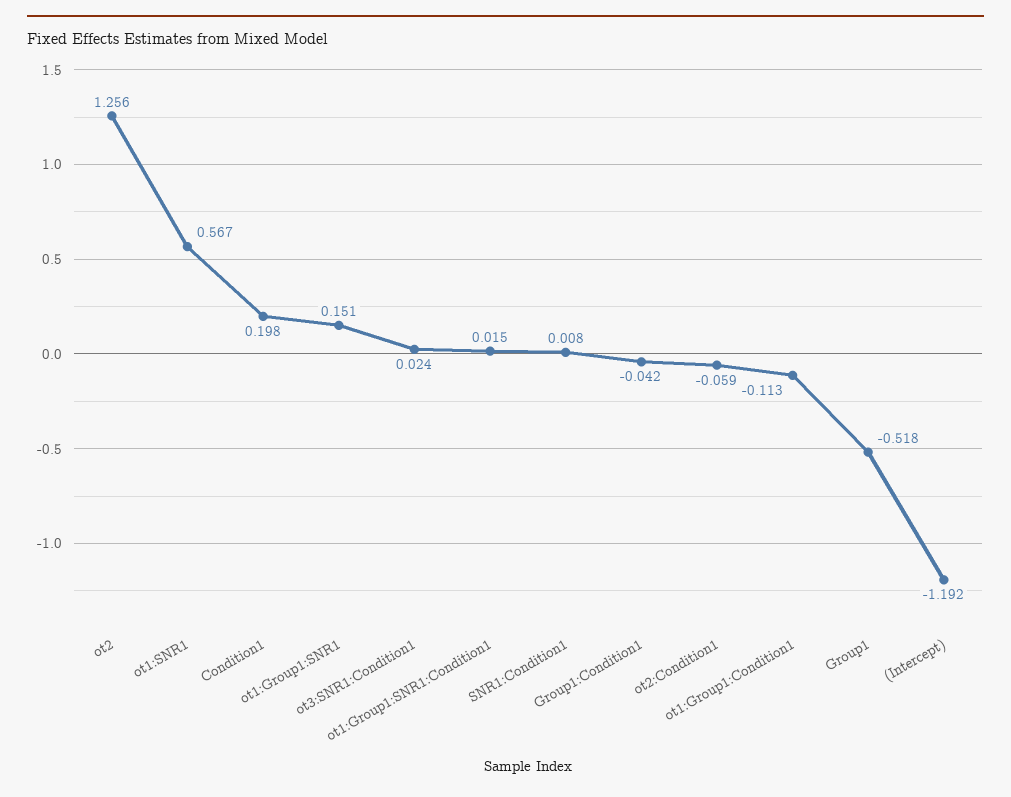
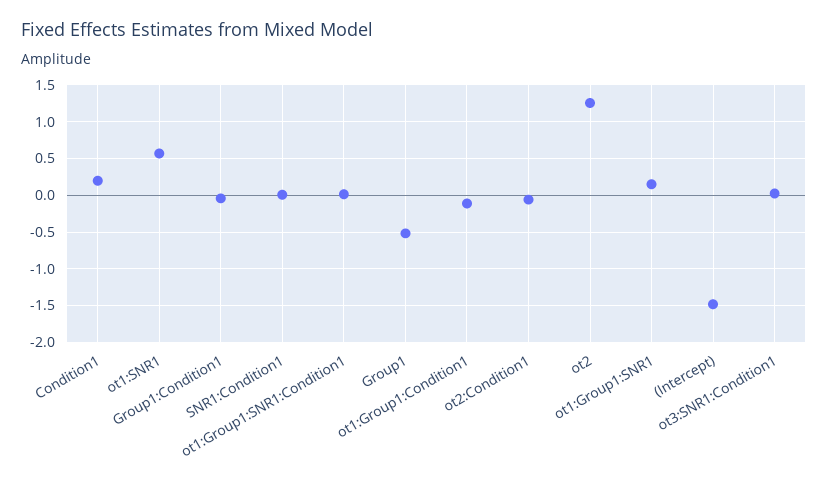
  {
    "ot2": 1.256,
    "ot1:SNR1": 0.567,
    "Condition1": 0.198,
    "ot1:Group1:SNR1": 0.151,
    "ot3:SNR1:Condition1": 0.024,
    "ot1:Group1:SNR1:Condition1": 0.015,
    "SNR1:Condition1": 0.008,
    "Group1:Condition1": -0.042,
    "ot2:Condition1": -0.059,
    "ot1:Group1:Condition1": -0.113,
    "Group1": -0.518,
-   "(Intercept)": -1.192
+   "(Intercept)": -1.5
  }

